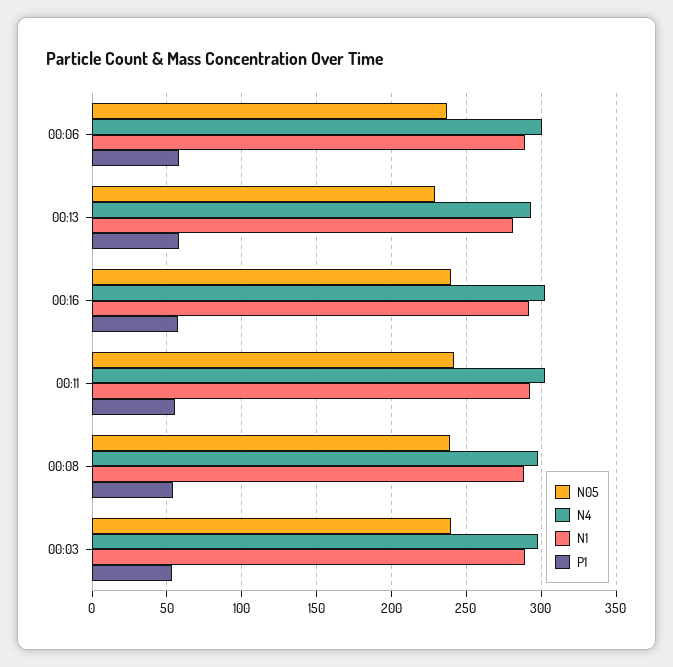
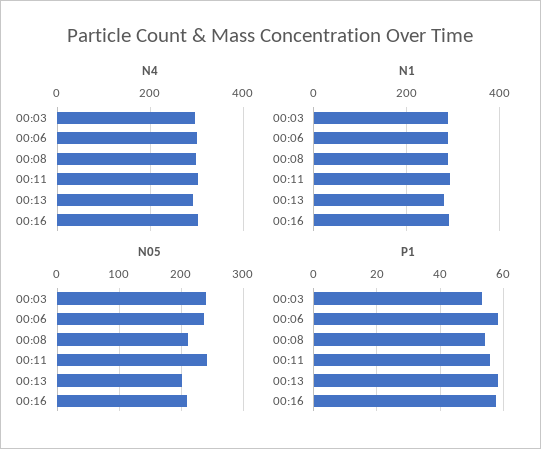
  {
    "N05": {
      "00:06": 235,
-     "00:13": 230,
+     "00:13": 200,
-     "00:16": 240,
+     "00:16": 210,
      "00:11": 240,
-     "00:08": 240,
+     "00:08": 210,
      "00:03": 240
    },
    "N4": {
      "00:06": 300,
      "00:13": 295,
      "00:16": 305,
      "00:11": 300,
      "00:08": 300,
      "00:03": 300
    },
    "N1": {
      "00:06": 290,
      "00:13": 280,
      "00:16": 290,
      "00:11": 295,
      "00:08": 290,
      "00:03": 290
    },
    "P1": {
      "00:06": 58,
      "00:13": 58,
      "00:16": 58,
      "00:11": 56,
      "00:08": 54,
      "00:03": 54
    }
  }

